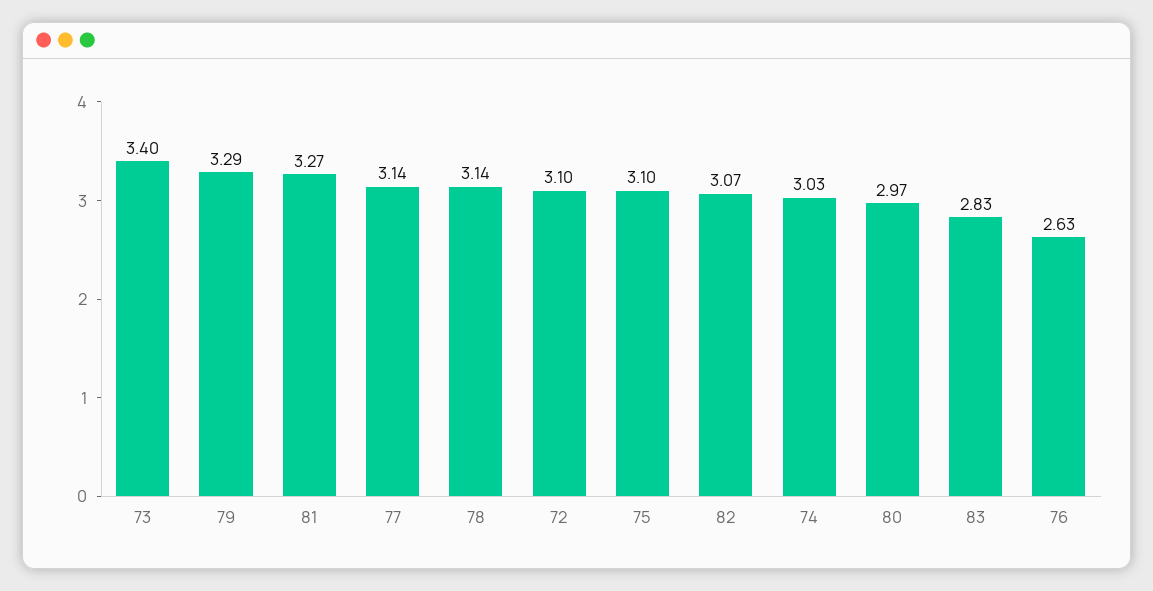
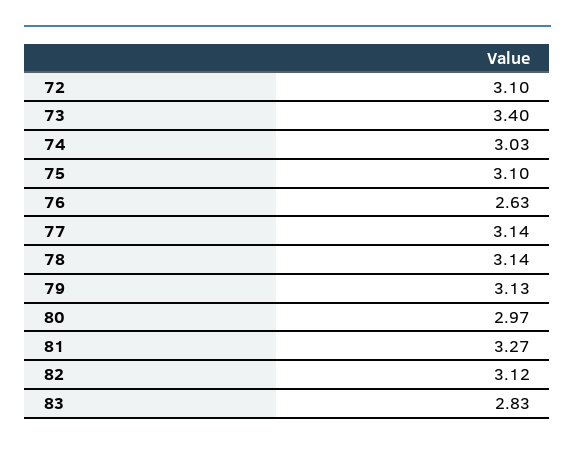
  {
    "73": 3.4,
-   "79": 3.29,
+   "79": 3.13,
    "81": 3.27,
    "77": 3.14,
    "78": 3.14,
    "72": 3.1,
    "75": 3.1,
-   "82": 3.07,
+   "82": 3.12,
    "74": 3.03,
    "80": 2.97,
    "83": 2.83,
    "76": 2.63
  }

